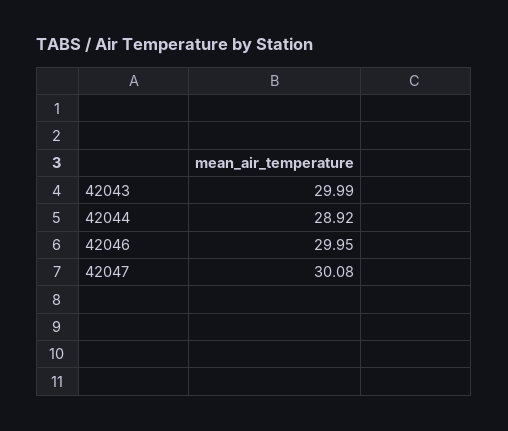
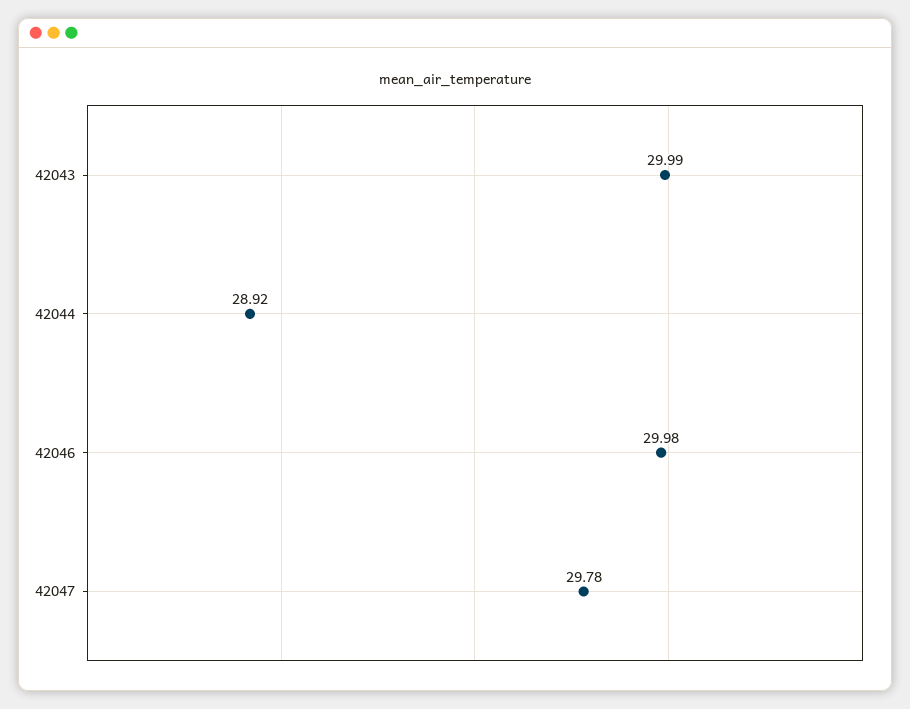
  {
    "42043": 29.99,
    "42044": 28.92,
-   "42046": 29.95,
+   "42046": 29.98,
-   "42047": 30.08
+   "42047": 29.78
  }

